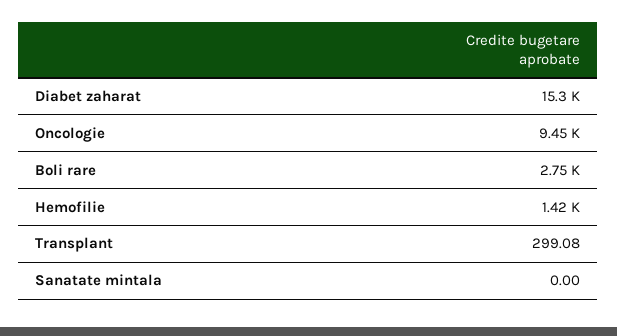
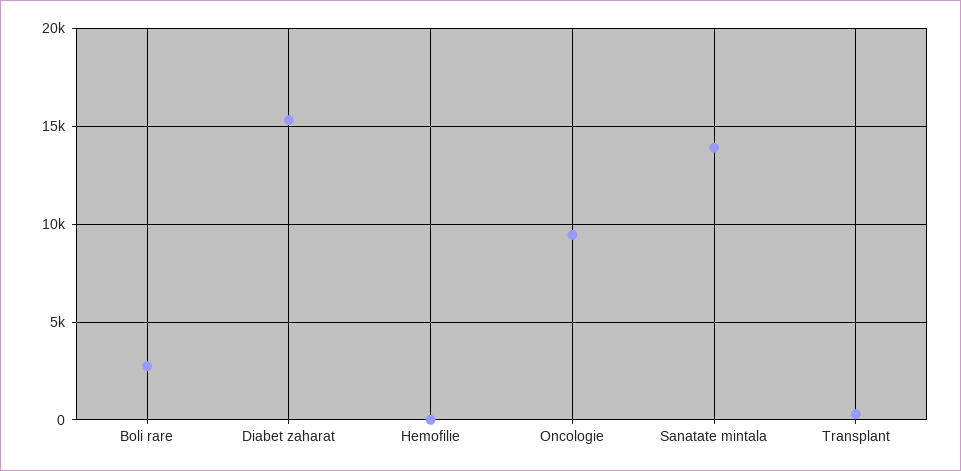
  {
    "Diabet zaharat": 15300,
    "Oncologie": 9450,
    "Boli rare": 2750,
-   "Hemofilie": 1420,
+   "Hemofilie": 0,
    "Transplant": 299.08,
-   "Sanatate mintala": 0
+   "Sanatate mintala": 14000
  }

